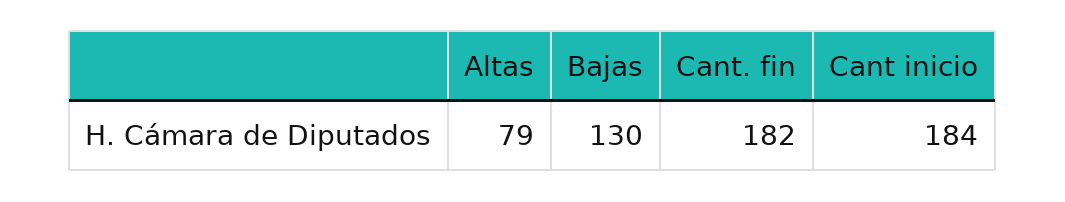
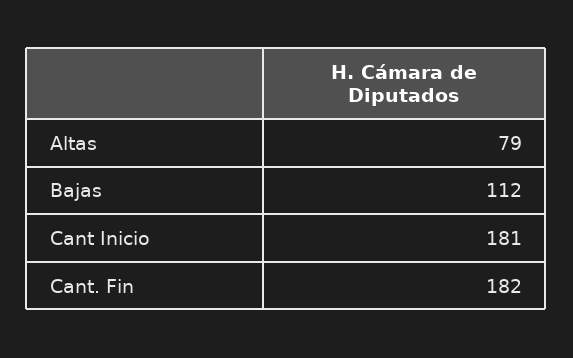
  {
    "Altas": 79,
-   "Bajas": 130,
+   "Bajas": 112,
    "Cant. fin": 182,
-   "Cant inicio": 184
+   "Cant inicio": 181
  }

